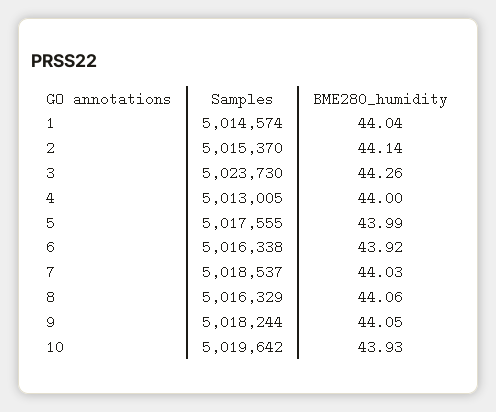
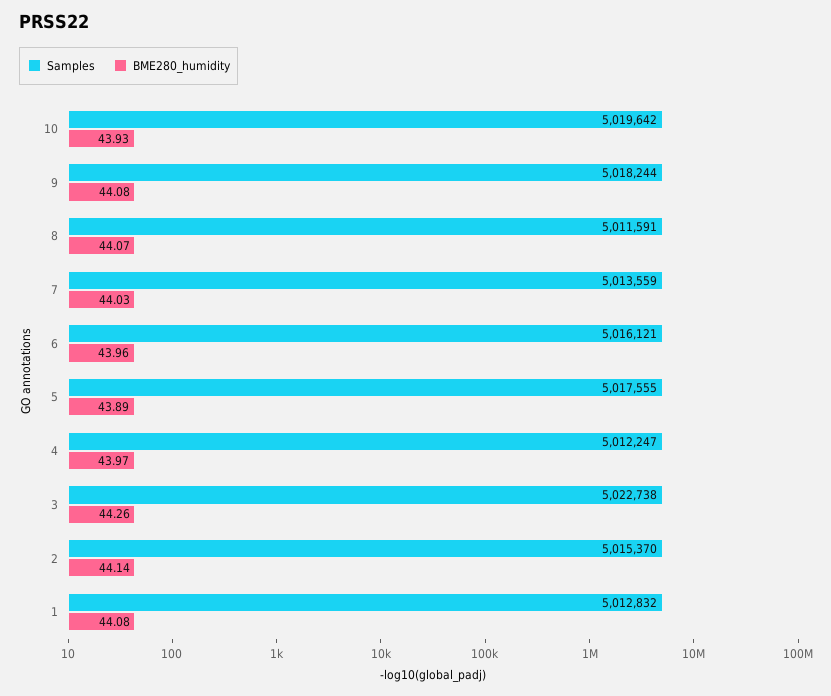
  {
    "Samples": {
-     "1": 5014574,
+     "1": 5012832,
      "2": 5015370,
-     "3": 5023730,
+     "3": 5022738,
-     "4": 5013005,
+     "4": 5012247,
      "5": 5017555,
-     "6": 5016338,
+     "6": 5016121,
-     "7": 5018537,
+     "7": 5013559,
-     "8": 5016329,
+     "8": 5011591,
      "9": 5018244,
      "10": 5019642
    },
    "BME280_humidity": {
-     "1": 44.04,
+     "1": 44.08,
      "2": 44.14,
      "3": 44.26,
-     "4": 44,
+     "4": 43.97,
-     "5": 43.99,
+     "5": 43.89,
-     "6": 43.92,
+     "6": 43.96,
      "7": 44.03,
-     "8": 44.06,
+     "8": 44.07,
-     "9": 44.05,
+     "9": 44.08,
      "10": 43.93
    }
  }

